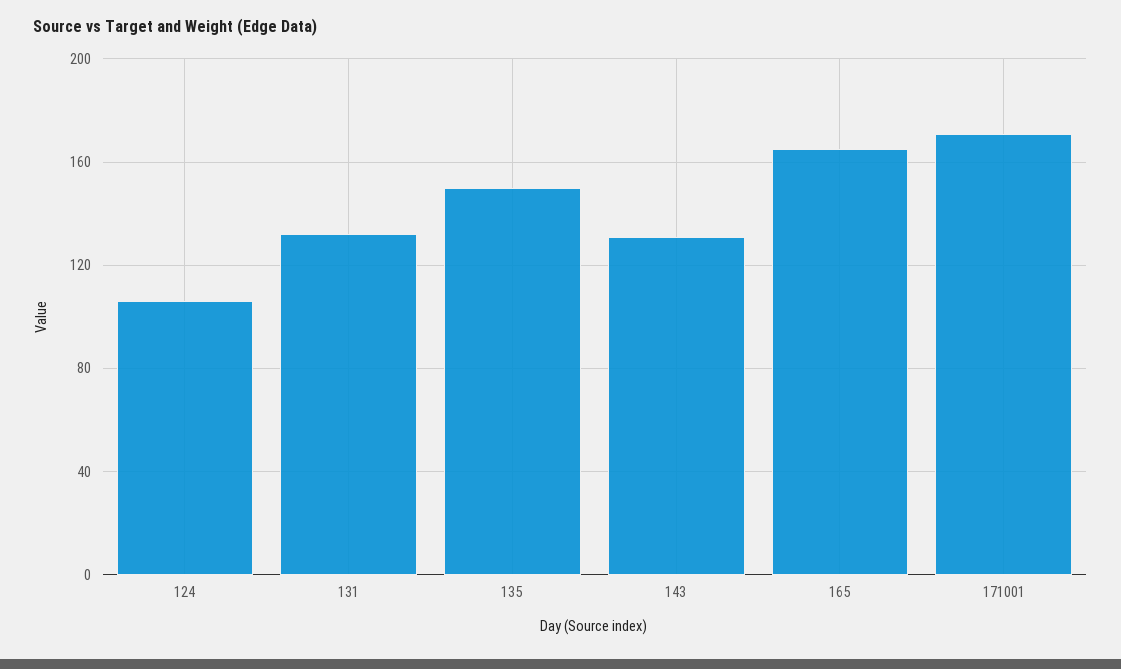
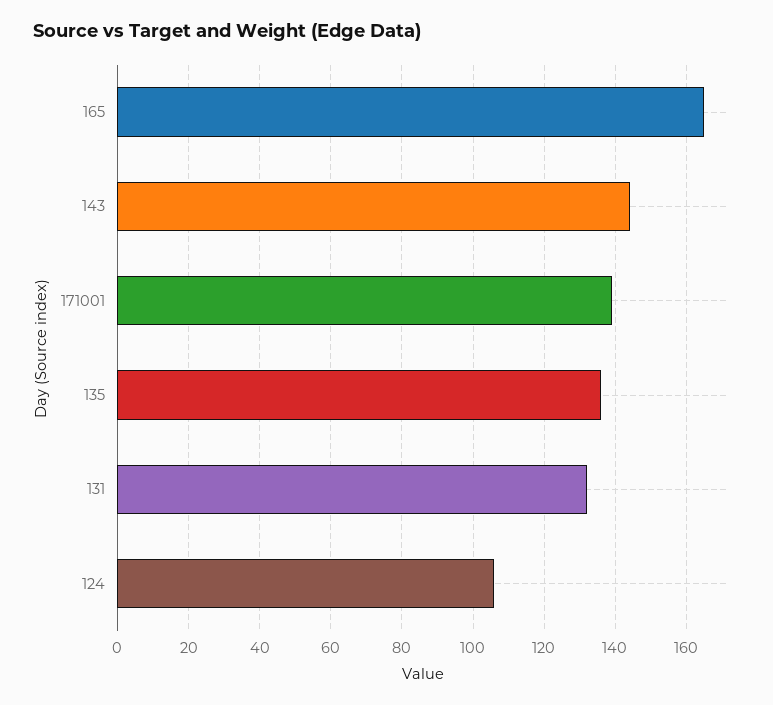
  {
    "124": 105,
    "131": 130,
-   "135": 150,
+   "135": 135,
-   "143": 130,
+   "143": 145,
    "165": 165,
-   "171001": 170
+   "171001": 140
  }

